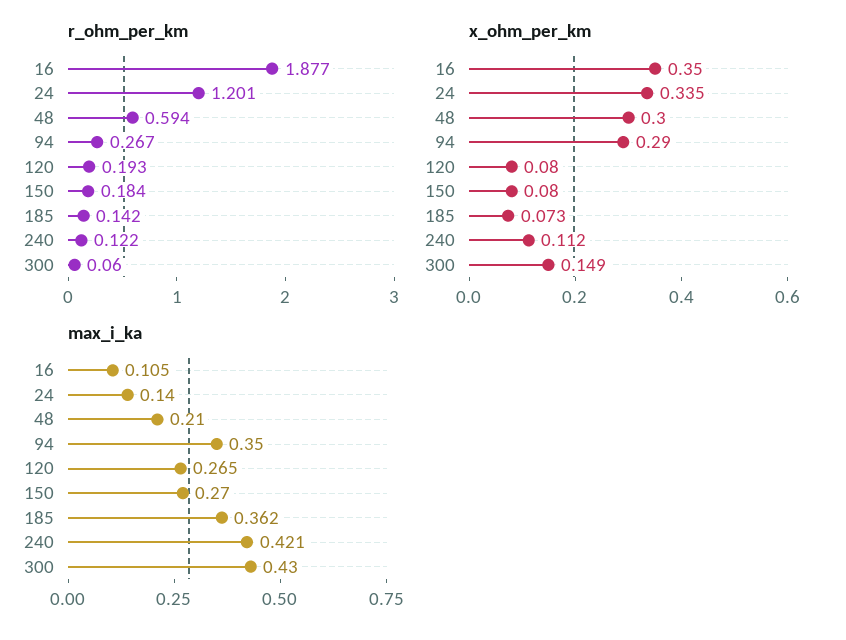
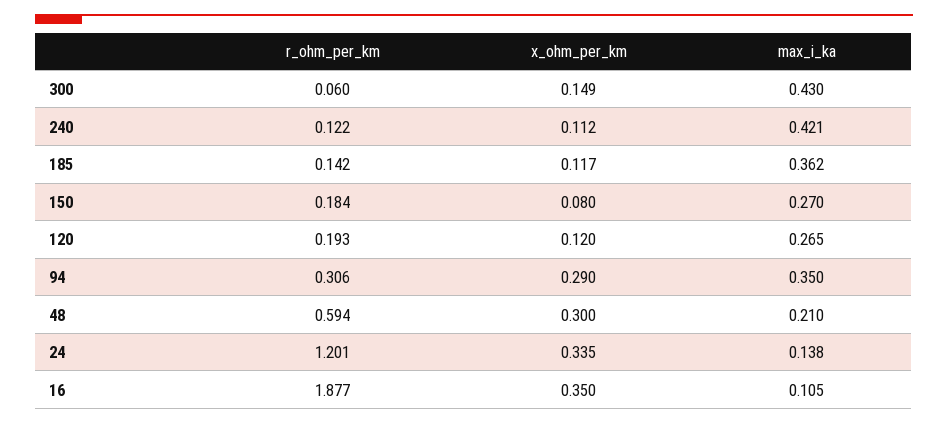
  {
    "r_ohm_per_km": {
      "16": 1.877,
      "24": 1.201,
      "48": 0.594,
-     "94": 0.267,
+     "94": 0.306,
      "120": 0.193,
      "150": 0.184,
      "185": 0.142,
      "240": 0.122,
      "300": 0.06
    },
    "x_ohm_per_km": {
      "16": 0.35,
      "24": 0.335,
      "48": 0.3,
      "94": 0.29,
-     "120": 0.08,
+     "120": 0.12,
      "150": 0.08,
-     "185": 0.073,
+     "185": 0.117,
      "240": 0.112,
      "300": 0.149
    },
    "max_i_ka": {
      "16": 0.105,
-     "24": 0.14,
+     "24": 0.138,
      "48": 0.21,
      "94": 0.35,
      "120": 0.265,
      "150": 0.27,
      "185": 0.362,
      "240": 0.421,
      "300": 0.43
    }
  }

